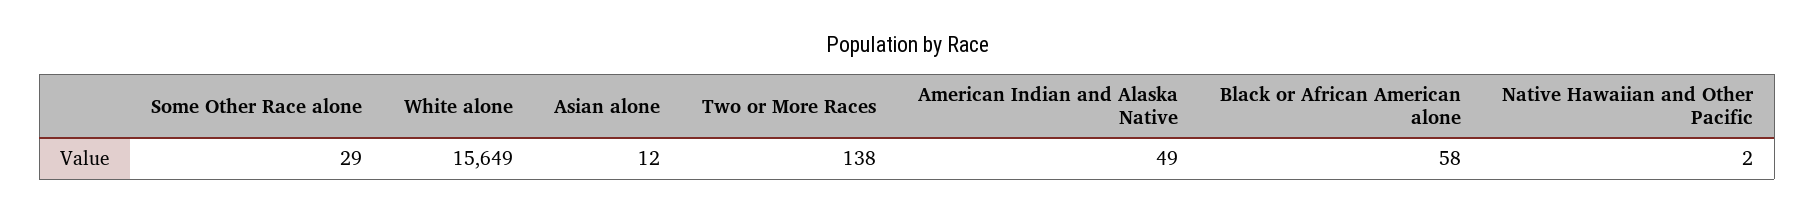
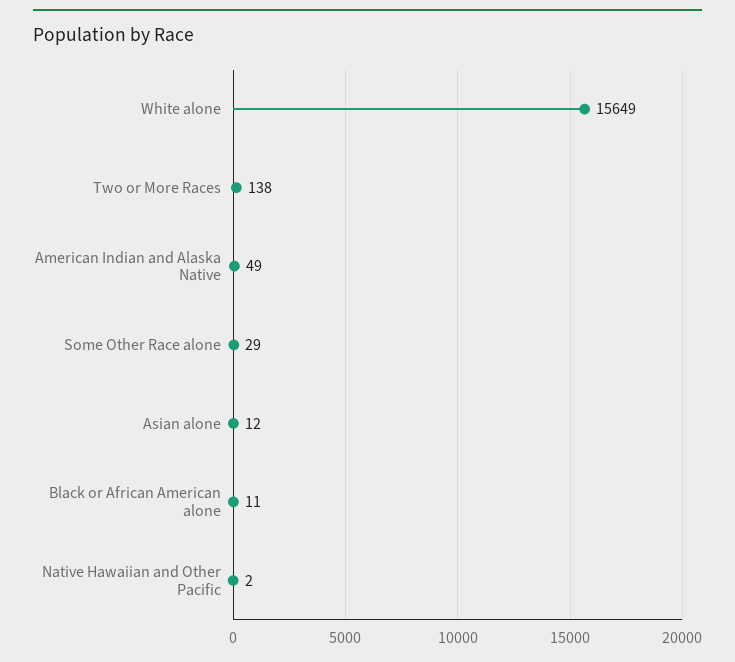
  {
    "Some Other Race alone": 29,
    "White alone": 15649,
    "Asian alone": 12,
    "Two or More Races": 138,
    "American Indian and Alaska Native": 49,
-   "Black or African American alone": 58,
+   "Black or African American alone": 11,
    "Native Hawaiian and Other Pacific": 2
  }

